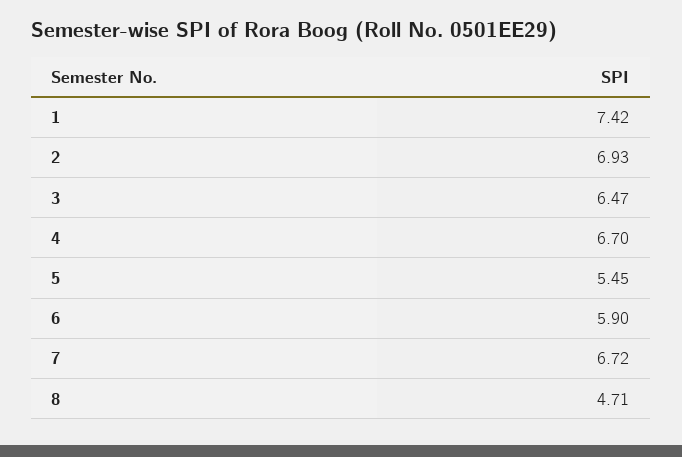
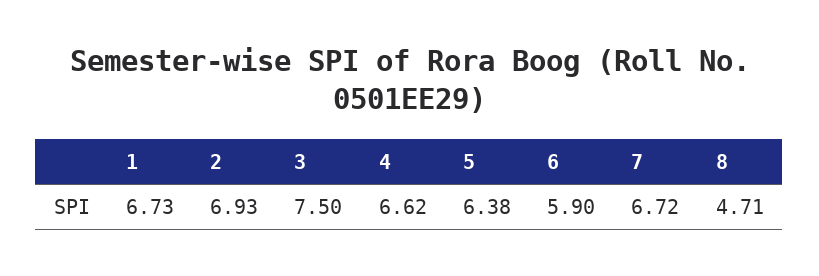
  {
-   "1": 7.42,
+   "1": 6.73,
    "2": 6.93,
-   "3": 6.47,
+   "3": 7.5,
-   "4": 6.7,
+   "4": 6.62,
-   "5": 5.45,
+   "5": 6.38,
    "6": 5.9,
    "7": 6.72,
    "8": 4.71
  }

